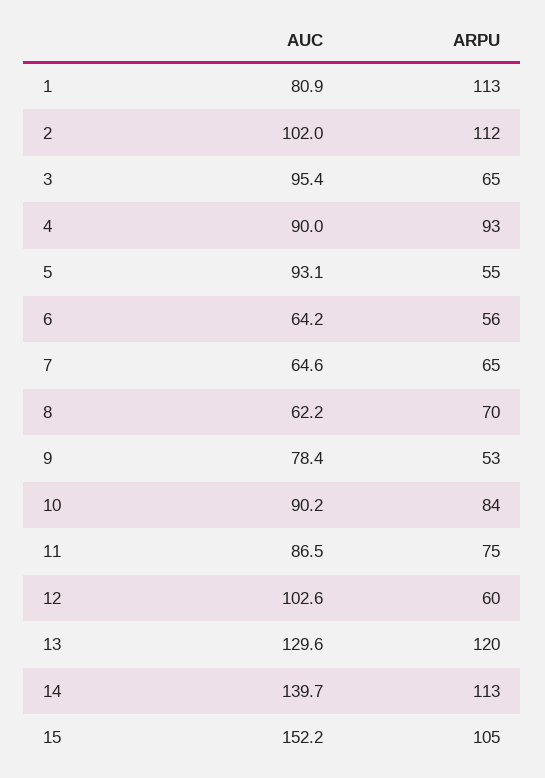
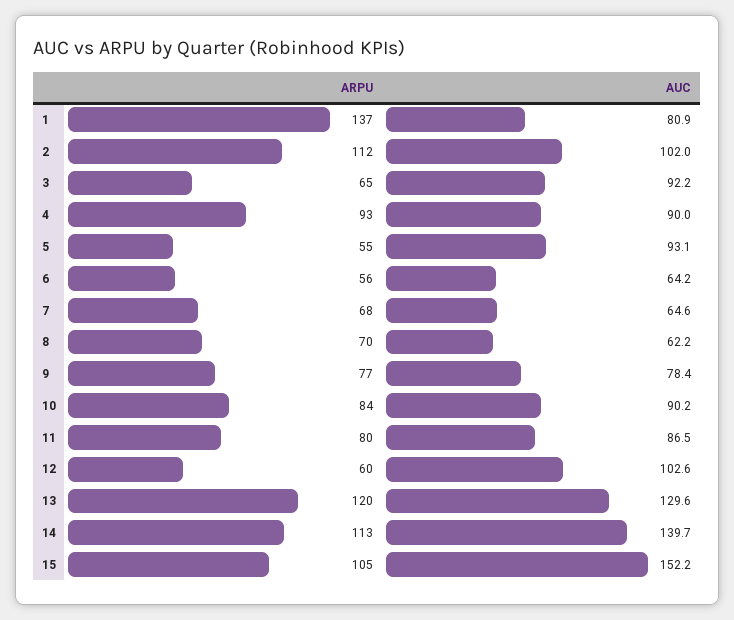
  {
    "AUC": {
      "1": 80.9,
      "2": 102,
-     "3": 95.4,
+     "3": 92.2,
      "4": 90,
      "5": 93.1,
      "6": 64.2,
      "7": 64.6,
      "8": 62.2,
      "9": 78.4,
      "10": 90.2,
      "11": 86.5,
      "12": 102.6,
      "13": 129.6,
      "14": 139.7,
      "15": 152.2
    },
    "ARPU": {
-     "1": 113,
+     "1": 137,
      "2": 112,
      "3": 65,
      "4": 93,
      "5": 55,
      "6": 56,
-     "7": 65,
+     "7": 68,
      "8": 70,
-     "9": 53,
+     "9": 77,
      "10": 84,
-     "11": 75,
+     "11": 80,
      "12": 60,
      "13": 120,
      "14": 113,
      "15": 105
    }
  }

